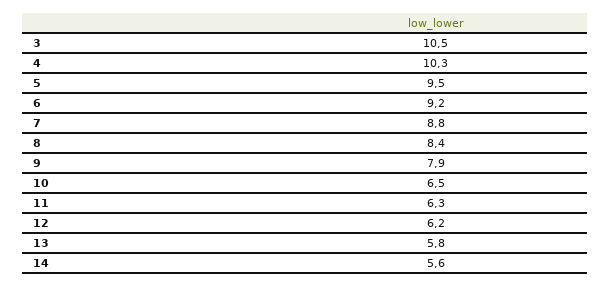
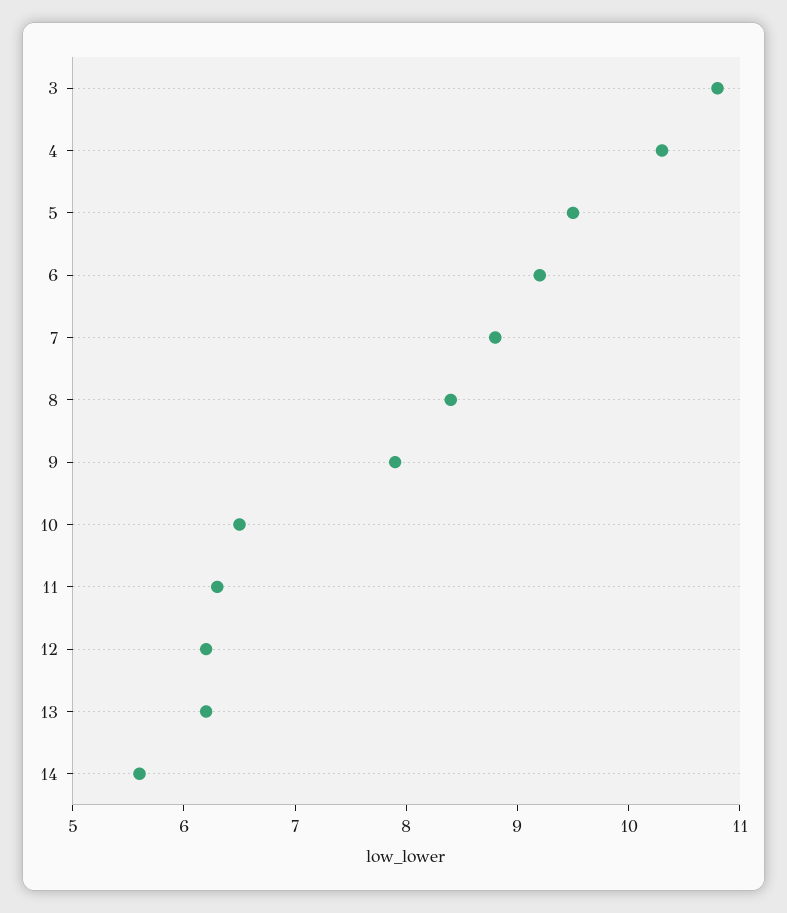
  {
-   "3": 10.5,
+   "3": 10.8,
    "4": 10.3,
    "5": 9.5,
    "6": 9.2,
    "7": 8.8,
    "8": 8.4,
    "9": 7.9,
    "10": 6.5,
    "11": 6.3,
    "12": 6.2,
-   "13": 5.8,
+   "13": 6.2,
    "14": 5.6
  }

